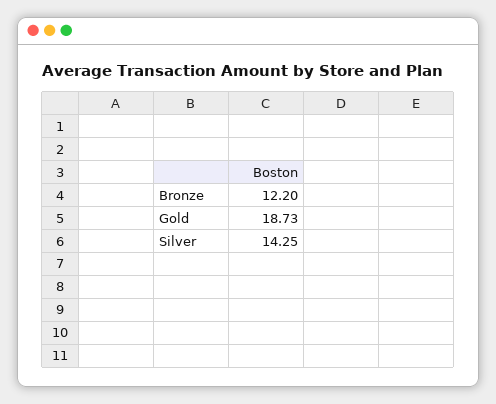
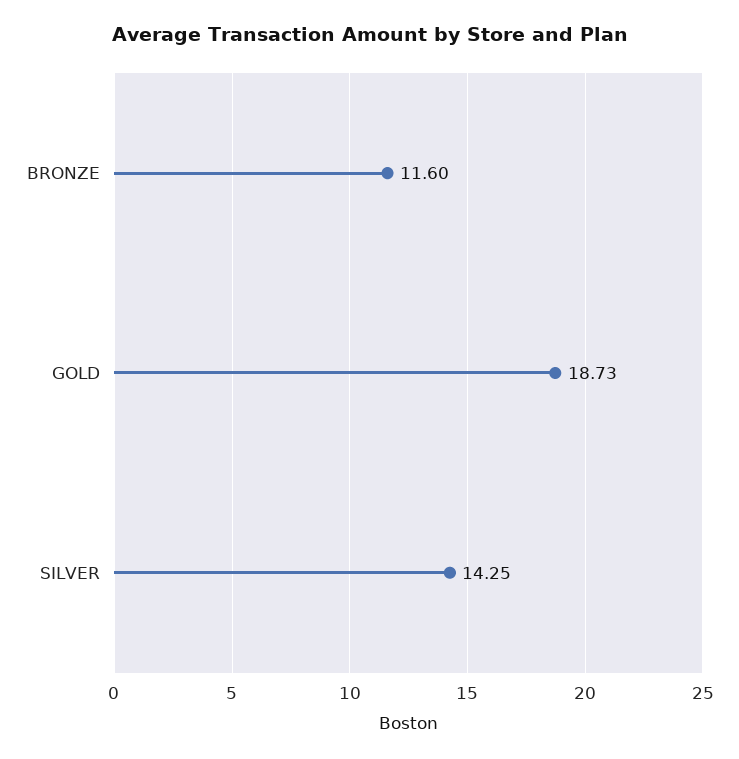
  {
-   "Bronze": 12.2,
+   "Bronze": 11.6,
    "Gold": 18.73,
    "Silver": 14.25
  }

